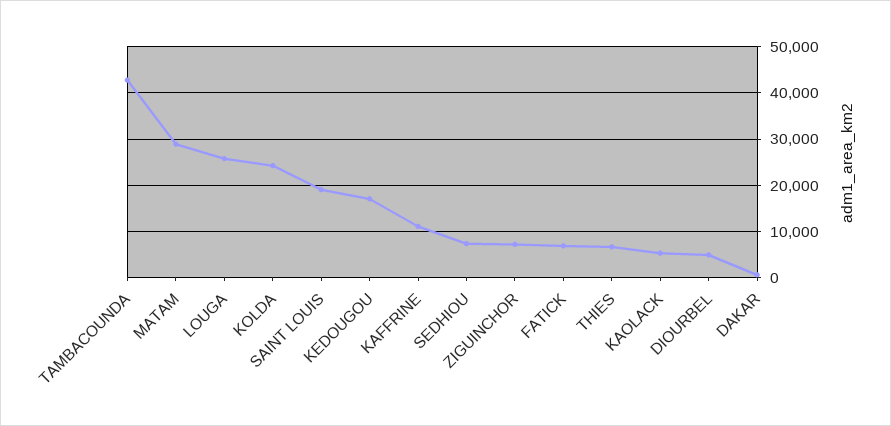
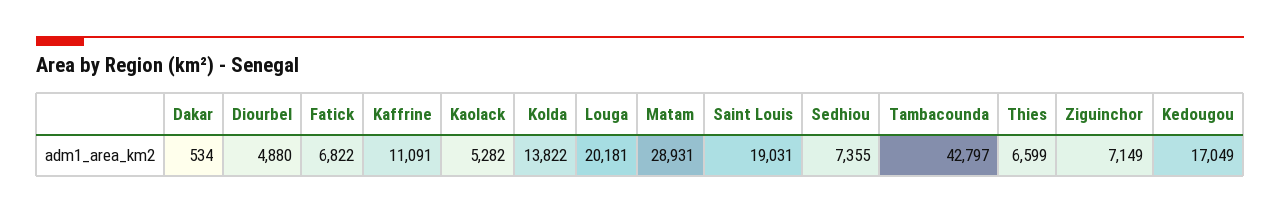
  {
    "TAMBACOUNDA": 42797,
    "MATAM": 28931,
-   "LOUGA": 26000,
+   "LOUGA": 20181,
-   "KOLDA": 24000,
+   "KOLDA": 13822,
    "SAINT LOUIS": 19031,
    "KEDOUGOU": 17049,
    "KAFFRINE": 11091,
    "SEDHIOU": 7355,
    "ZIGUINCHOR": 7149,
    "FATICK": 6822,
    "THIES": 6599,
    "KAOLACK": 5282,
    "DIOURBEL": 4880,
    "DAKAR": 534
  }

